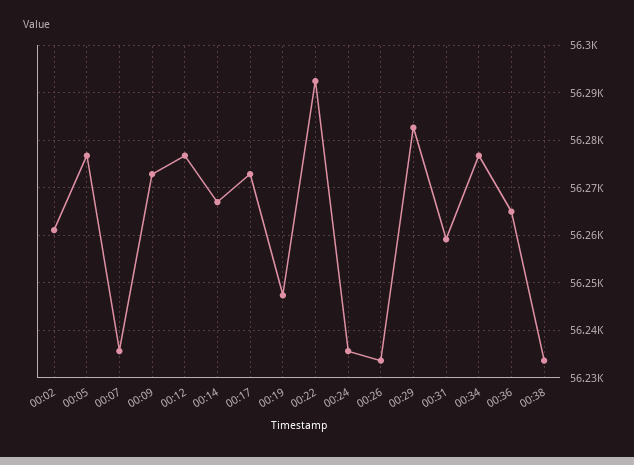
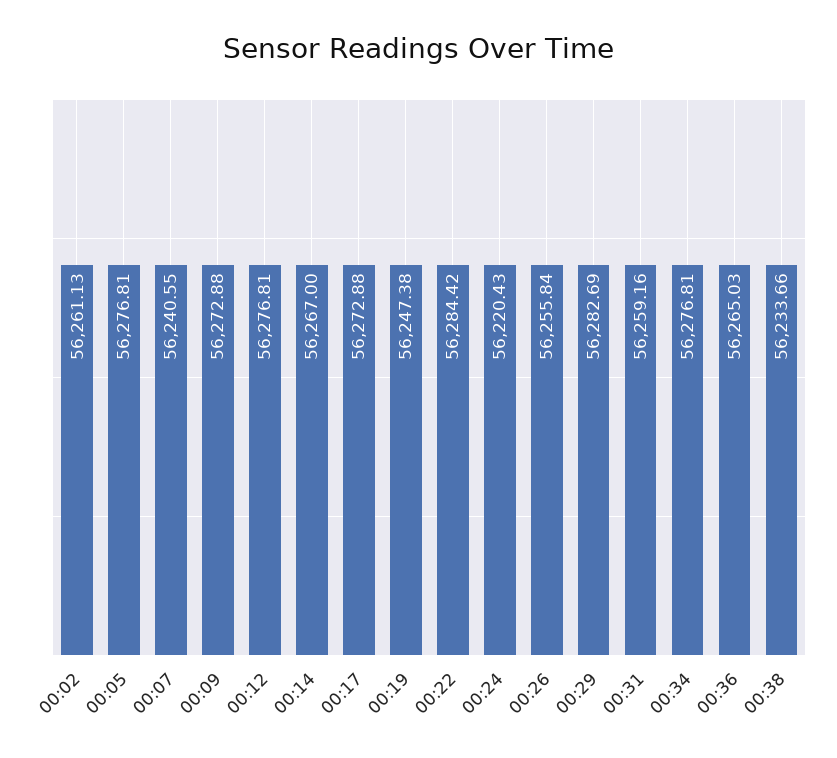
  {
    "00:02": 56261.13,
    "00:05": 56276.81,
-   "00:07": 56236,
+   "00:07": 56240.55,
    "00:09": 56272.88,
    "00:12": 56276.81,
    "00:14": 56267,
    "00:17": 56272.88,
    "00:19": 56247.38,
-   "00:22": 56292,
+   "00:22": 56284.42,
-   "00:24": 56236,
+   "00:24": 56220.43,
-   "00:26": 56234,
+   "00:26": 56255.84,
    "00:29": 56282.69,
    "00:31": 56259.16,
    "00:34": 56276.81,
    "00:36": 56265.03,
    "00:38": 56233.66
  }

